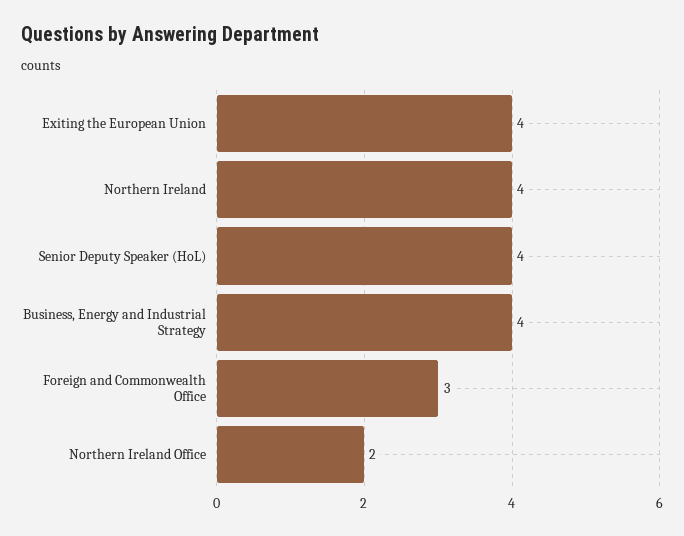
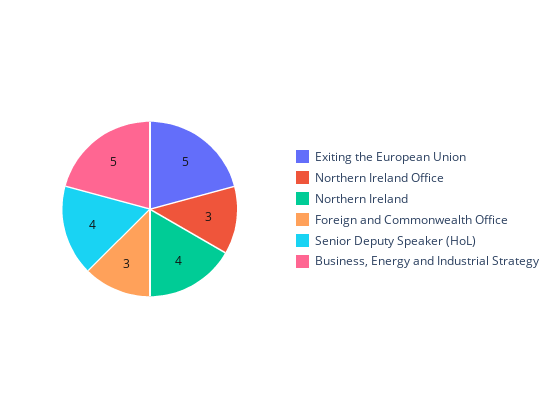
  {
-   "Exiting the European Union": 4,
+   "Exiting the European Union": 5,
    "Northern Ireland": 4,
    "Senior Deputy Speaker (HoL)": 4,
-   "Business, Energy and Industrial Strategy": 4,
+   "Business, Energy and Industrial Strategy": 5,
    "Foreign and Commonwealth Office": 3,
-   "Northern Ireland Office": 2
+   "Northern Ireland Office": 3
  }

